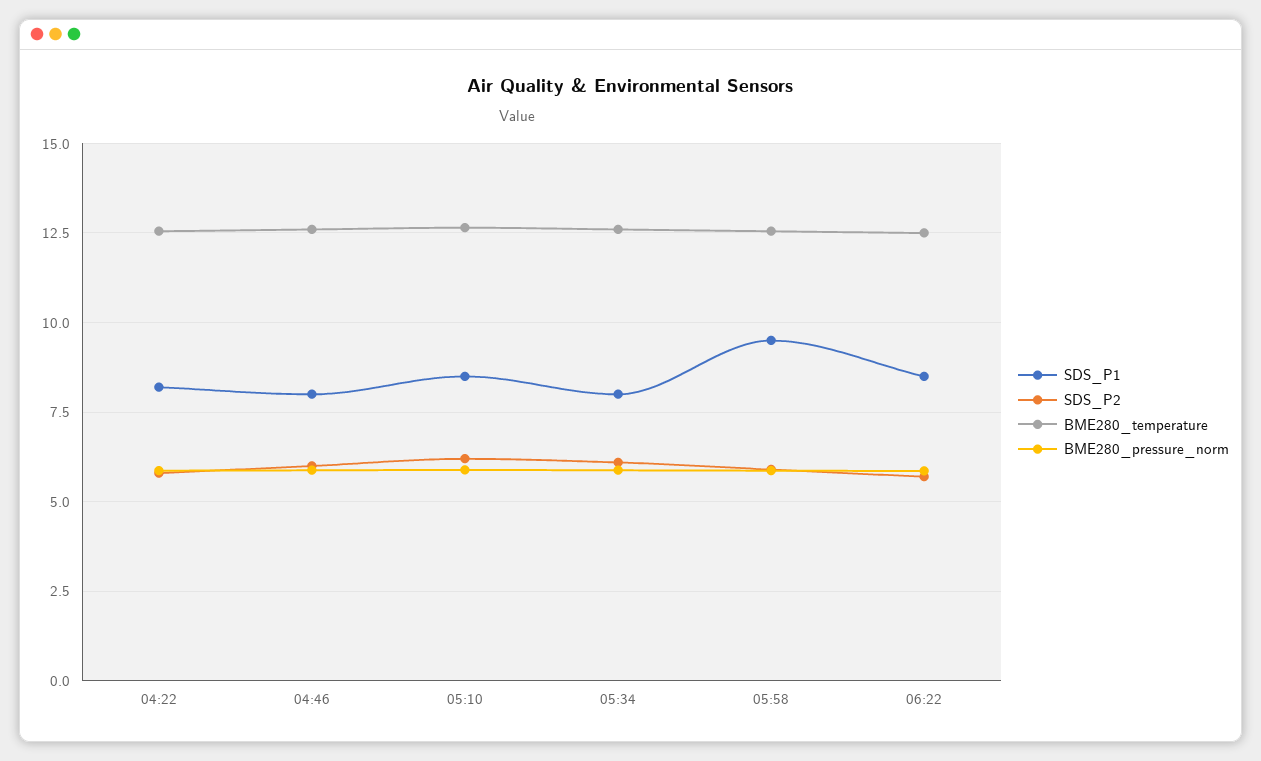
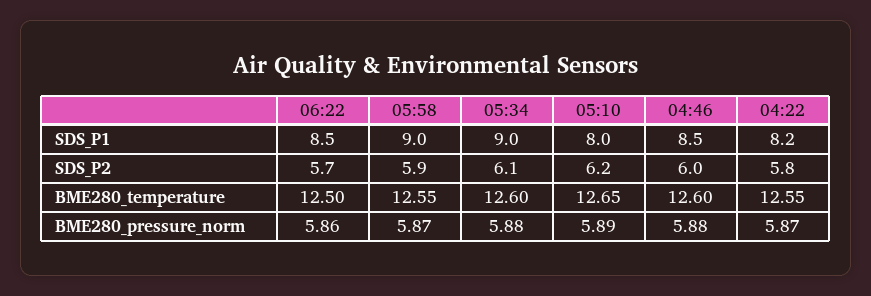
  {
    "SDS_P1": {
      "04:22": 8.2,
-     "04:46": 8,
+     "04:46": 8.5,
-     "05:10": 8.5,
+     "05:10": 8,
-     "05:34": 8,
+     "05:34": 9,
-     "05:58": 9.5,
+     "05:58": 9,
      "06:22": 8.5
    },
    "SDS_P2": {
      "04:22": 5.8,
      "04:46": 6,
      "05:10": 6.2,
      "05:34": 6.1,
      "05:58": 5.9,
      "06:22": 5.7
    },
    "BME280_temperature": {
      "04:22": 12.55,
      "04:46": 12.6,
      "05:10": 12.65,
      "05:34": 12.6,
      "05:58": 12.55,
      "06:22": 12.5
    },
    "BME280_pressure_norm": {
      "04:22": 5.87,
      "04:46": 5.88,
      "05:10": 5.89,
      "05:34": 5.88,
      "05:58": 5.87,
      "06:22": 5.86
    }
  }

